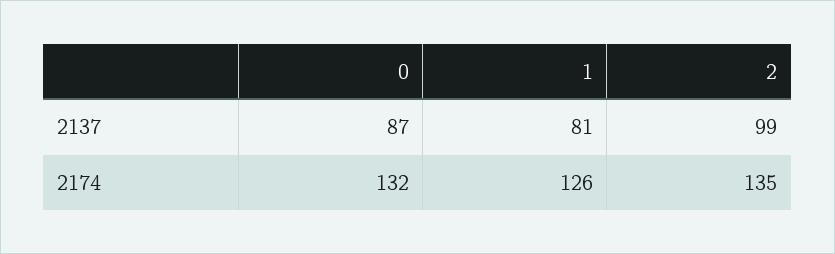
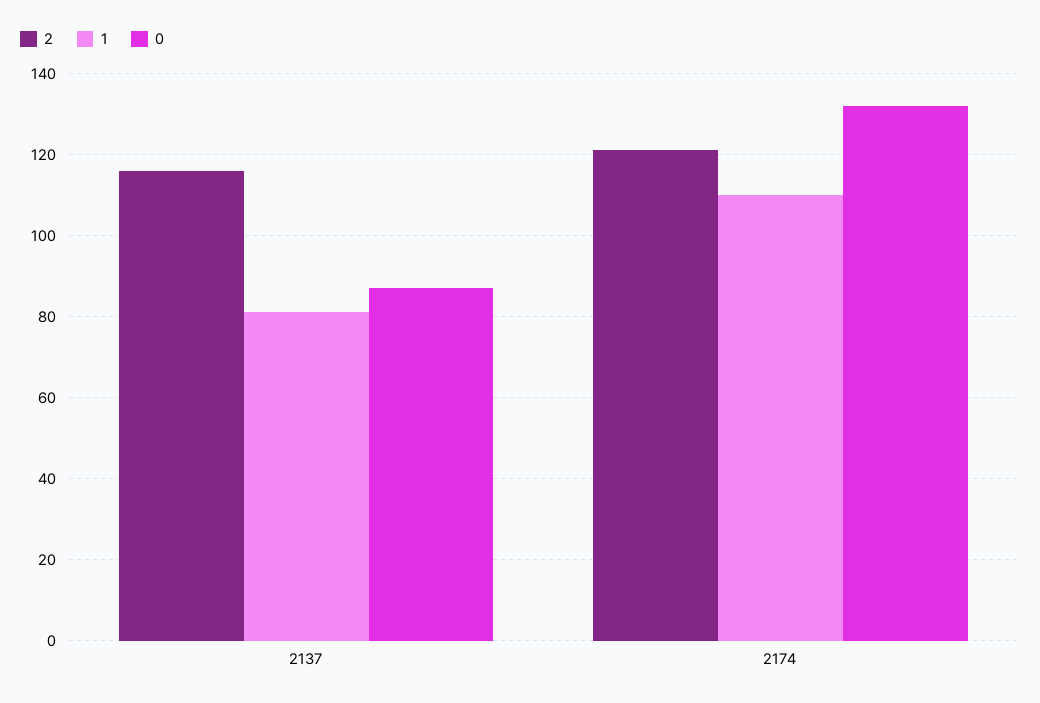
  {
    "0": {
      "2137": 87,
      "2174": 132
    },
    "1": {
      "2137": 81,
-     "2174": 126
+     "2174": 110
    },
    "2": {
-     "2137": 99,
+     "2137": 115,
-     "2174": 135
+     "2174": 120
    }
  }

